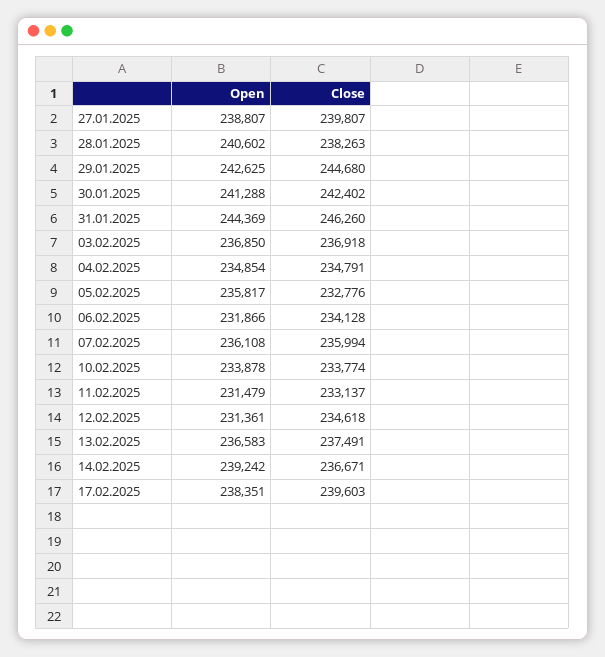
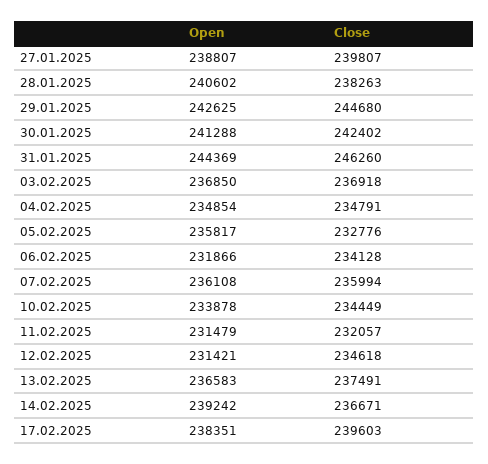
  {
    "Open": {
      "27.01.2025": 238807,
      "28.01.2025": 240602,
      "29.01.2025": 242625,
      "30.01.2025": 241288,
      "31.01.2025": 244369,
      "03.02.2025": 236850,
      "04.02.2025": 234854,
      "05.02.2025": 235817,
      "06.02.2025": 231866,
      "07.02.2025": 236108,
      "10.02.2025": 233878,
      "11.02.2025": 231479,
-     "12.02.2025": 231361,
+     "12.02.2025": 231421,
      "13.02.2025": 236583,
      "14.02.2025": 239242,
      "17.02.2025": 238351
    },
    "Close": {
      "27.01.2025": 239807,
      "28.01.2025": 238263,
      "29.01.2025": 244680,
      "30.01.2025": 242402,
      "31.01.2025": 246260,
      "03.02.2025": 236918,
      "04.02.2025": 234791,
      "05.02.2025": 232776,
      "06.02.2025": 234128,
      "07.02.2025": 235994,
-     "10.02.2025": 233774,
+     "10.02.2025": 234449,
-     "11.02.2025": 233137,
+     "11.02.2025": 232057,
      "12.02.2025": 234618,
      "13.02.2025": 237491,
      "14.02.2025": 236671,
      "17.02.2025": 239603
    }
  }

